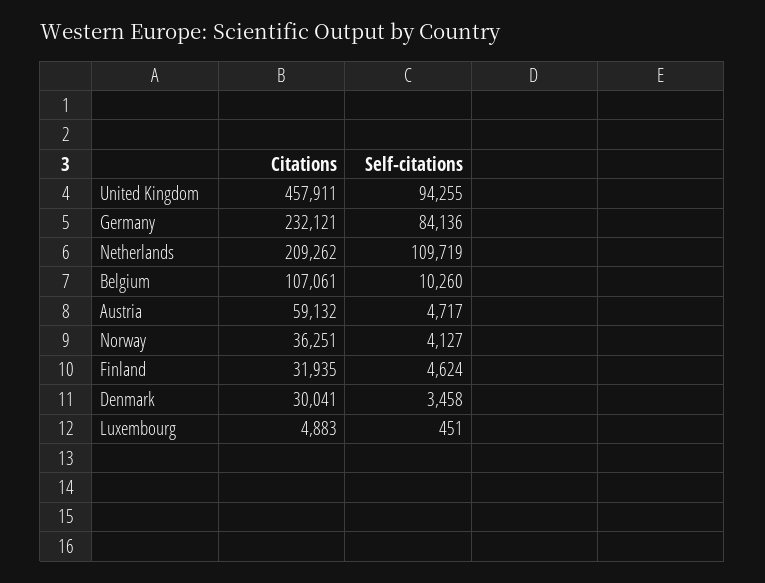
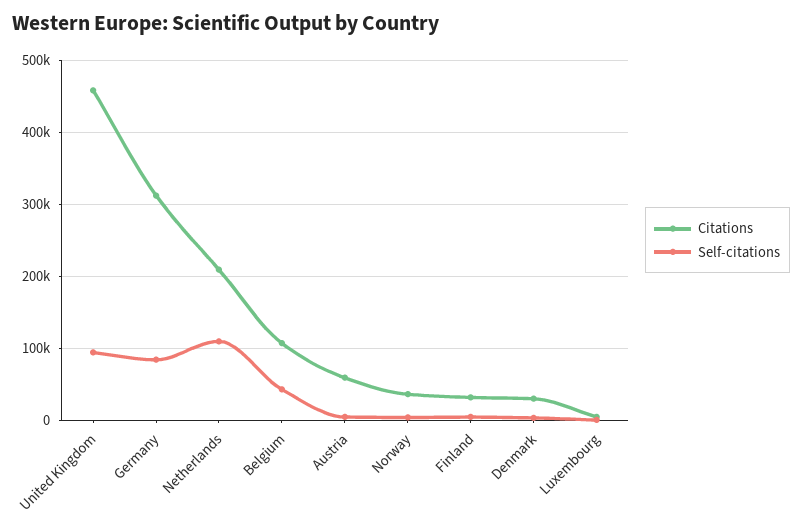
  {
    "Citations": {
      "United Kingdom": 457911,
-     "Germany": 232121,
+     "Germany": 310000,
      "Netherlands": 209262,
      "Belgium": 107061,
      "Austria": 59132,
      "Norway": 36251,
      "Finland": 31935,
      "Denmark": 30041,
      "Luxembourg": 4883
    },
    "Self-citations": {
      "United Kingdom": 94255,
      "Germany": 84136,
      "Netherlands": 109719,
-     "Belgium": 10260,
+     "Belgium": 40000,
      "Austria": 4717,
      "Norway": 4127,
      "Finland": 4624,
      "Denmark": 3458,
      "Luxembourg": 451
    }
  }

